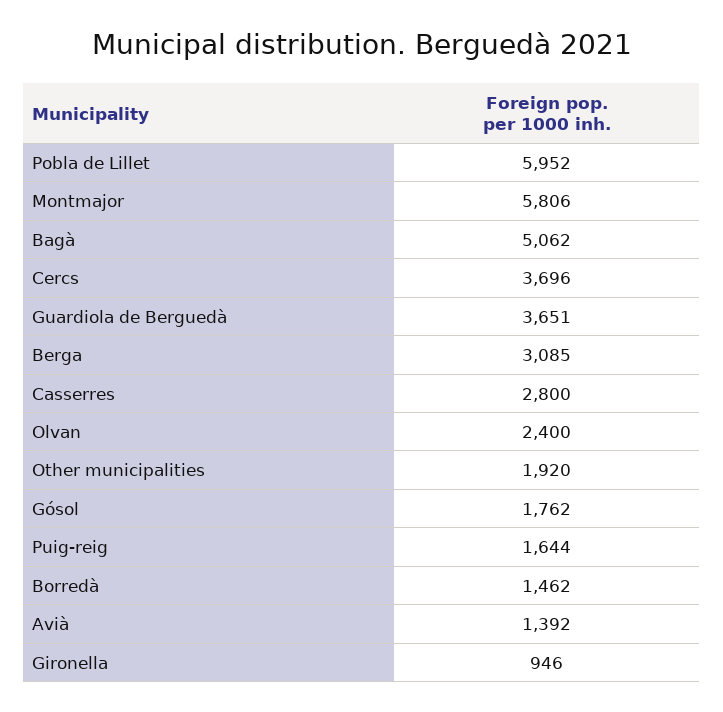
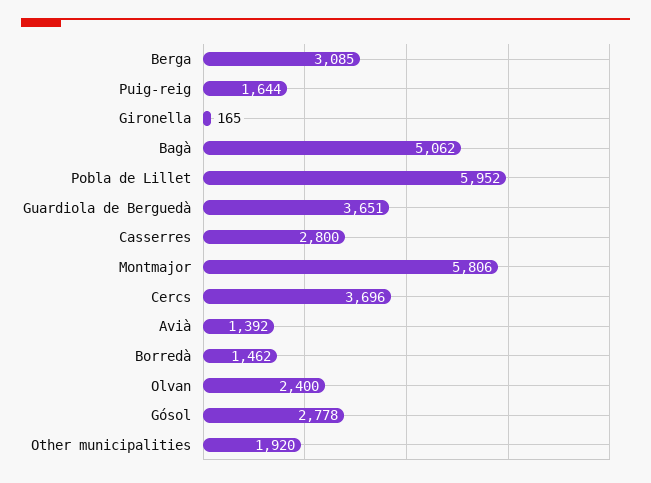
  {
    "Pobla de Lillet": 5952,
    "Montmajor": 5806,
    "Bagà": 5062,
    "Cercs": 3696,
    "Guardiola de Berguedà": 3651,
    "Berga": 3085,
    "Casserres": 2800,
    "Olvan": 2400,
    "Other municipalities": 1920,
-   "Gósol": 1762,
+   "Gósol": 2778,
    "Puig-reig": 1644,
    "Borredà": 1462,
    "Avià": 1392,
-   "Gironella": 946
+   "Gironella": 165
  }

